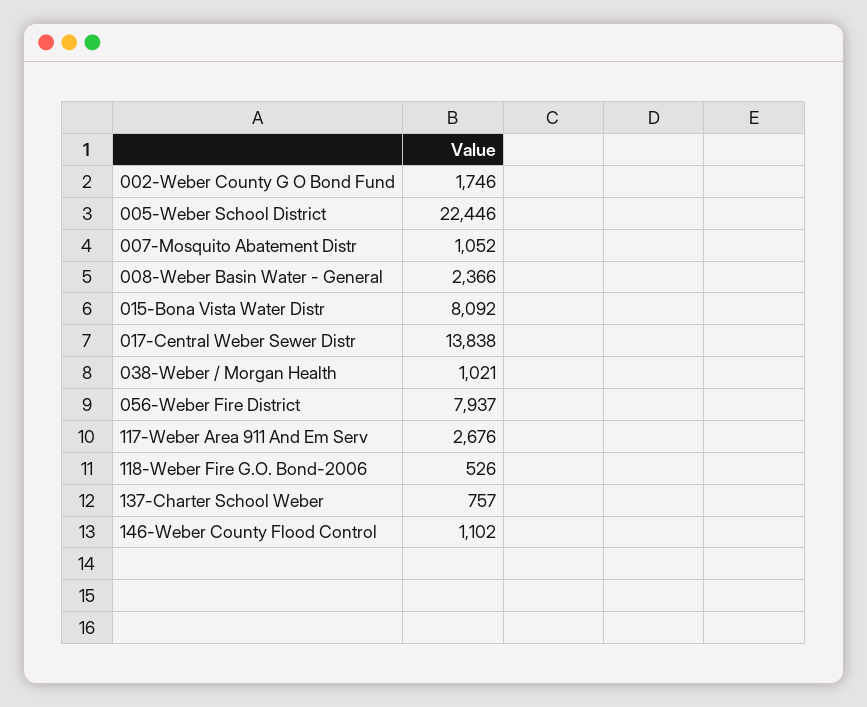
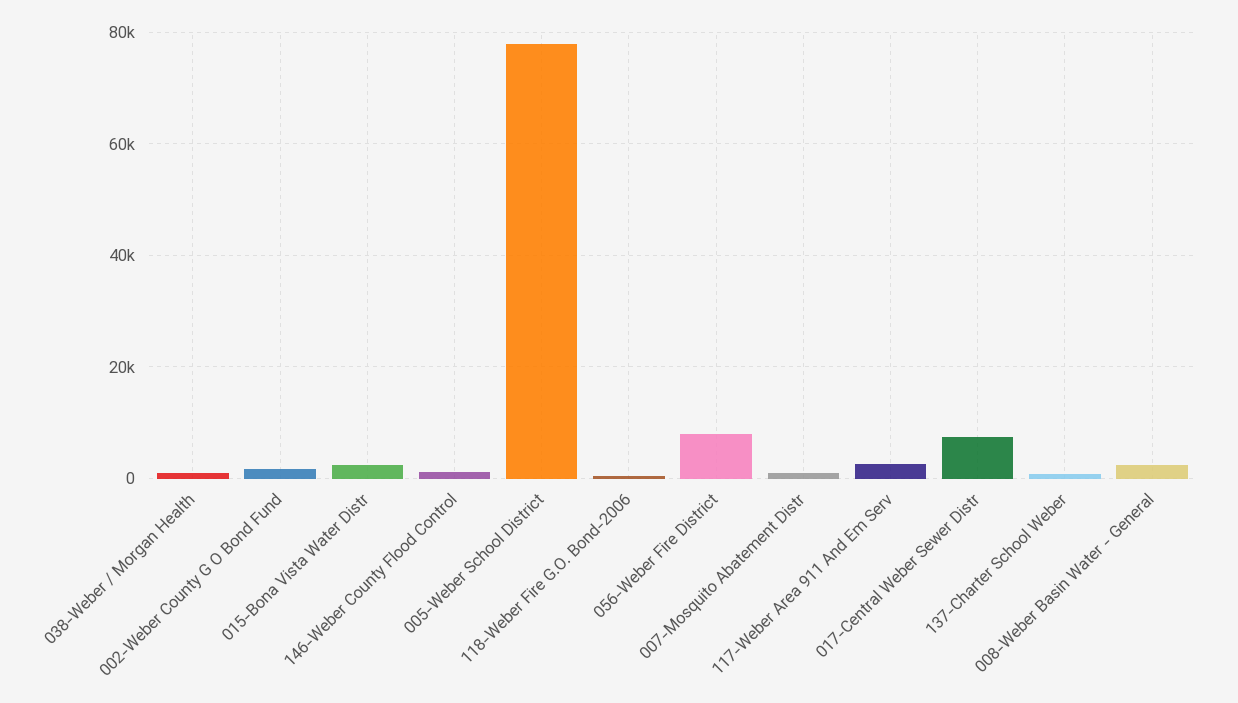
  {
    "002-Weber County G O Bond Fund": 1746,
-   "005-Weber School District": 22446,
+   "005-Weber School District": 78000,
    "007-Mosquito Abatement Distr": 1052,
    "008-Weber Basin Water - General": 2366,
-   "015-Bona Vista Water Distr": 8092,
+   "015-Bona Vista Water Distr": 2000,
-   "017-Central Weber Sewer Distr": 13838,
+   "017-Central Weber Sewer Distr": 8000,
    "038-Weber / Morgan Health": 1021,
    "056-Weber Fire District": 7937,
    "117-Weber Area 911 And Em Serv": 2676,
    "118-Weber Fire G.O. Bond-2006": 526,
    "137-Charter School Weber": 757,
    "146-Weber County Flood Control": 1102
  }

